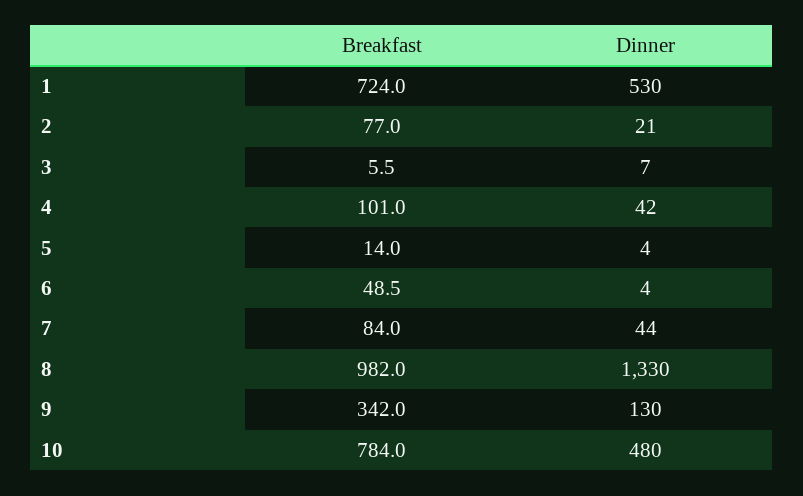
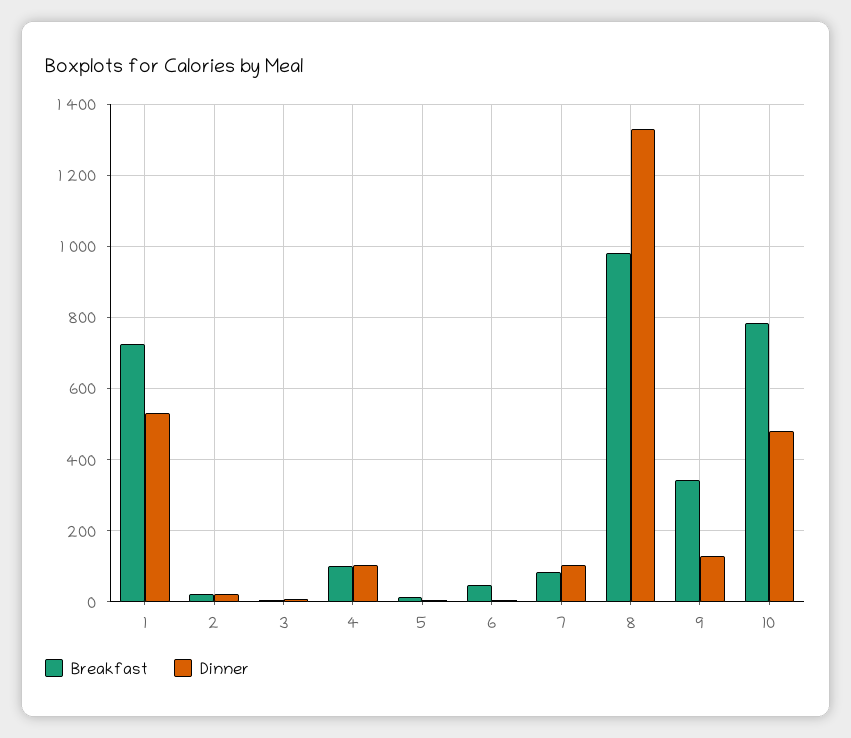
  {
    "Breakfast": {
      "1": 724,
-     "2": 77,
+     "2": 20,
      "3": 5.5,
      "4": 101,
      "5": 14,
      "6": 48.5,
      "7": 84,
      "8": 982,
      "9": 342,
      "10": 784
    },
    "Dinner": {
      "1": 530,
      "2": 21,
      "3": 7,
-     "4": 42,
+     "4": 100,
      "5": 4,
      "6": 4,
-     "7": 44,
+     "7": 100,
      "8": 1330,
      "9": 130,
      "10": 480
    }
  }

